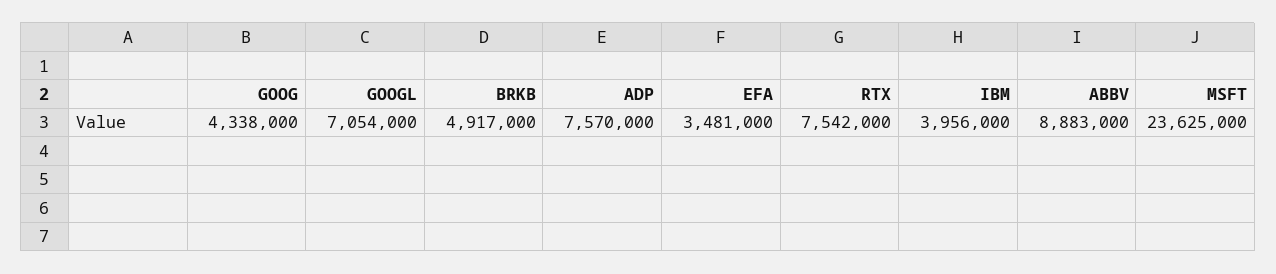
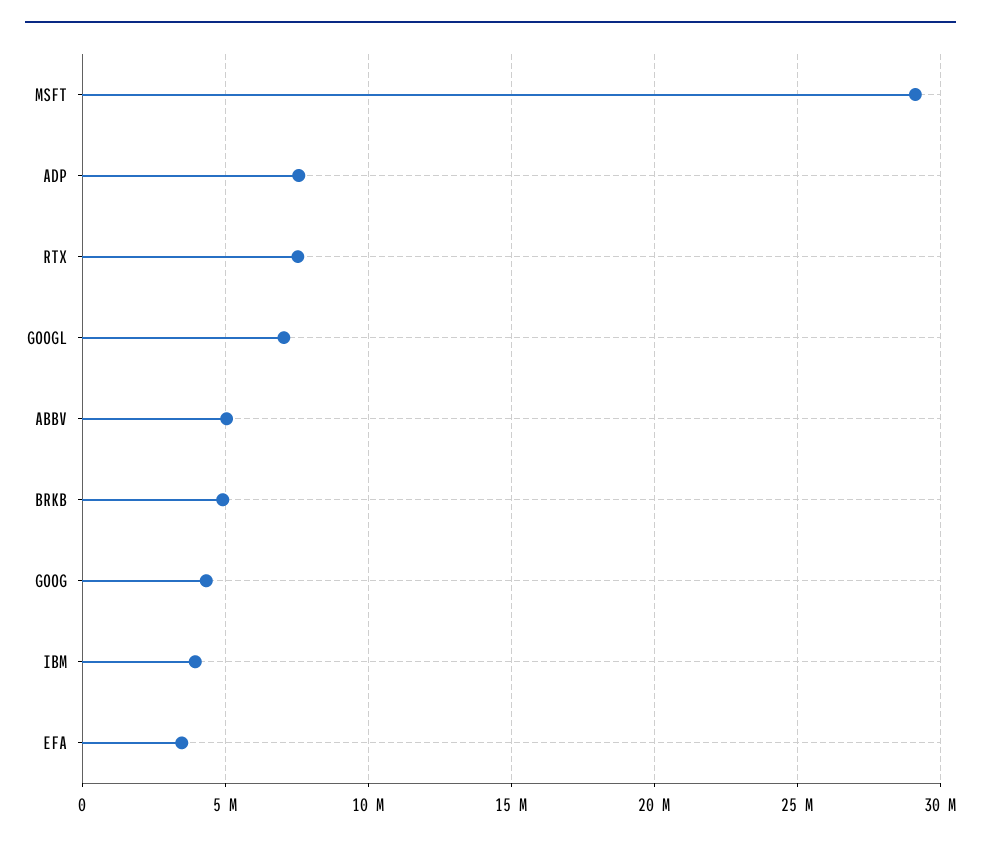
  {
    "GOOG": 4338000,
    "GOOGL": 7054000,
    "BRKB": 4917000,
    "ADP": 7570000,
    "EFA": 3481000,
    "RTX": 7542000,
    "IBM": 3956000,
-   "ABBV": 8883000,
+   "ABBV": 5000000,
-   "MSFT": 23625000
+   "MSFT": 29000000
  }

